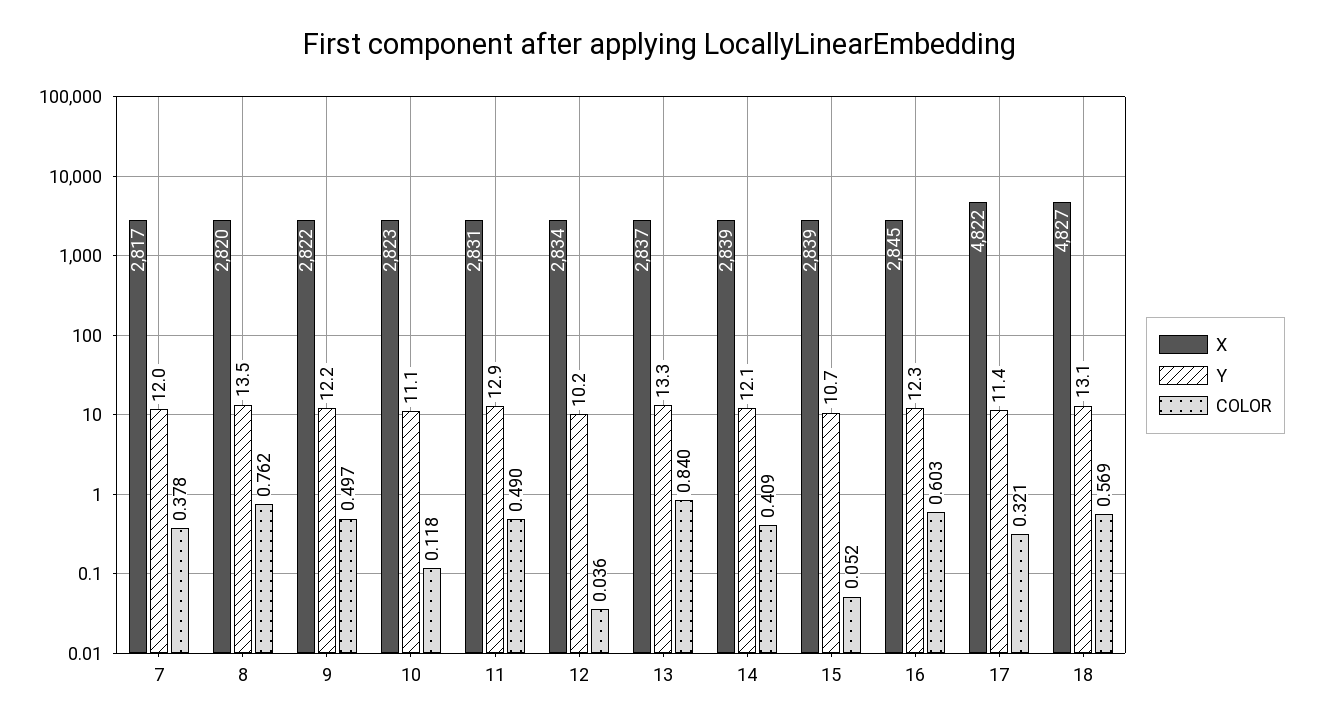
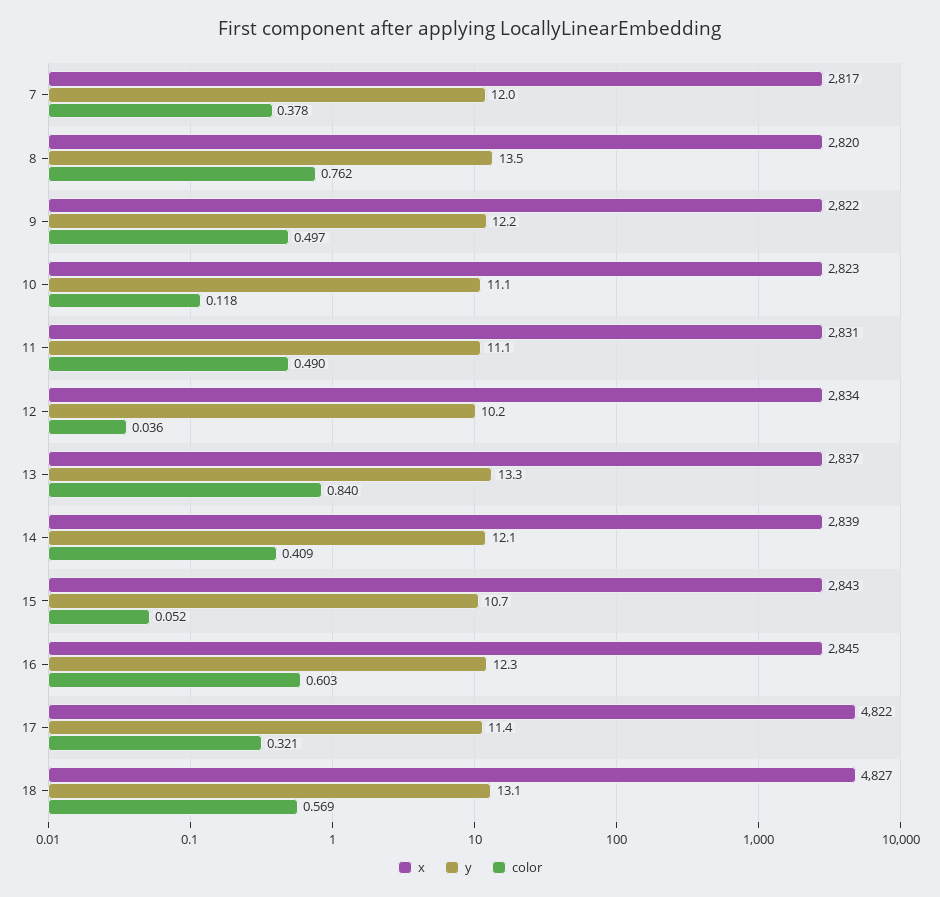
  {
    "X": {
      "7": 2817,
      "8": 2820,
      "9": 2822,
      "10": 2823,
      "11": 2831,
      "12": 2834,
      "13": 2837,
      "14": 2839,
-     "15": 2839,
+     "15": 2843,
      "16": 2845,
      "17": 4822,
      "18": 4827
    },
    "Y": {
      "7": 12,
      "8": 13.5,
      "9": 12.2,
      "10": 11.1,
-     "11": 12.9,
+     "11": 11.1,
      "12": 10.2,
      "13": 13.3,
      "14": 12.1,
      "15": 10.7,
      "16": 12.3,
      "17": 11.4,
      "18": 13.1
    },
    "COLOR": {
      "7": 0.378,
      "8": 0.762,
      "9": 0.497,
      "10": 0.118,
      "11": 0.49,
      "12": 0.036,
      "13": 0.84,
      "14": 0.409,
      "15": 0.052,
      "16": 0.603,
      "17": 0.321,
      "18": 0.569
    }
  }

